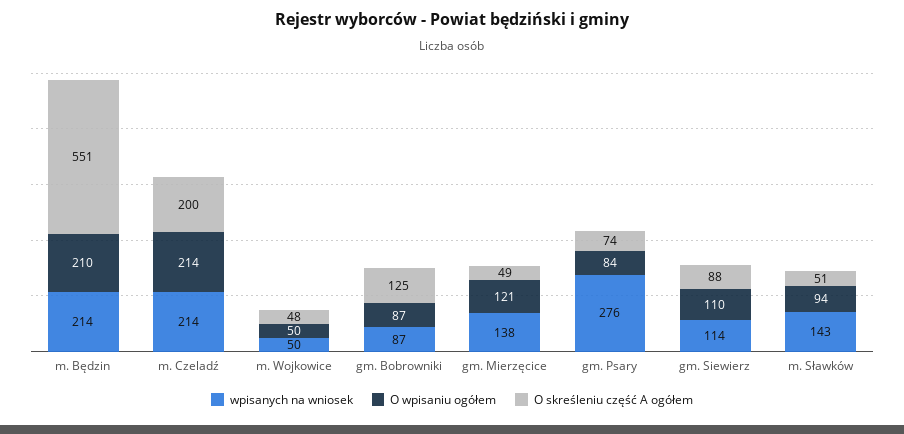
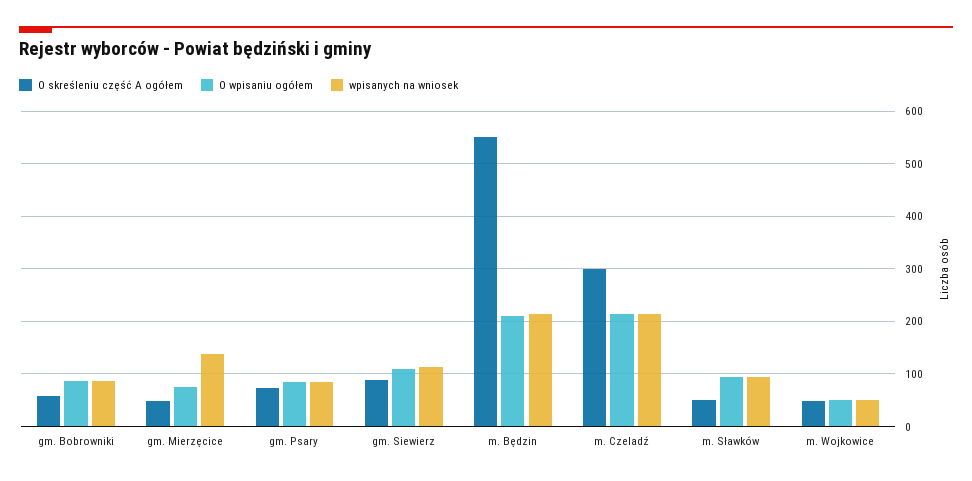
  {
    "wpisanych na wniosek": {
      "m. Będzin": 214,
      "m. Czeladź": 214,
      "m. Wojkowice": 50,
      "gm. Bobrowniki": 87,
      "gm. Mierzęcice": 138,
-     "gm. Psary": 276,
+     "gm. Psary": 80,
      "gm. Siewierz": 114,
-     "m. Sławków": 143
+     "m. Sławków": 100
    },
    "O wpisaniu ogółem": {
      "m. Będzin": 210,
      "m. Czeladź": 214,
      "m. Wojkowice": 50,
      "gm. Bobrowniki": 87,
-     "gm. Mierzęcice": 121,
+     "gm. Mierzęcice": 80,
      "gm. Psary": 84,
      "gm. Siewierz": 110,
      "m. Sławków": 94
    },
    "O skreśleniu część A ogółem": {
      "m. Będzin": 551,
-     "m. Czeladź": 200,
+     "m. Czeladź": 300,
      "m. Wojkowice": 48,
-     "gm. Bobrowniki": 125,
+     "gm. Bobrowniki": 60,
      "gm. Mierzęcice": 49,
      "gm. Psary": 74,
      "gm. Siewierz": 88,
      "m. Sławków": 51
    }
  }

